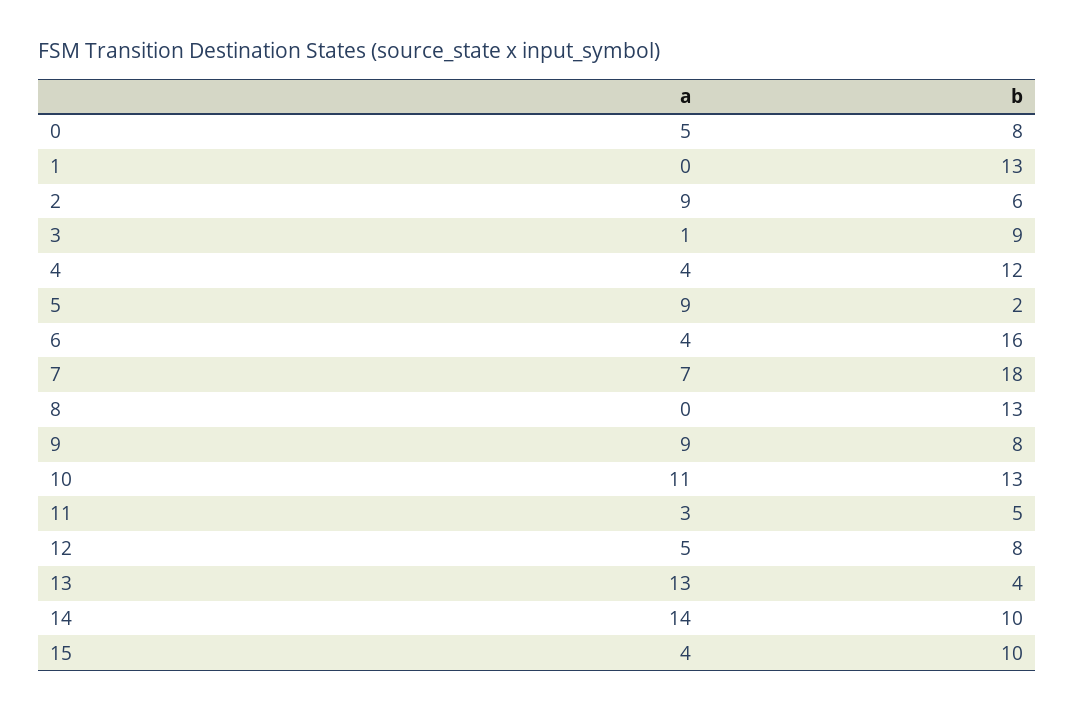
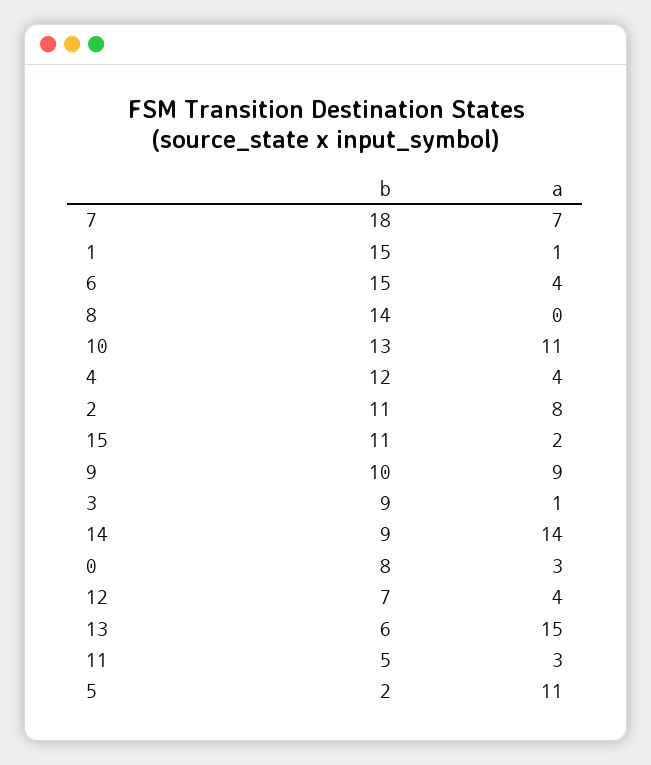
  {
    "a": {
-     "0": 5,
+     "0": 3,
-     "1": 0,
+     "1": 1,
-     "2": 9,
+     "2": 8,
      "3": 1,
      "4": 4,
-     "5": 9,
+     "5": 11,
      "6": 4,
      "7": 7,
      "8": 0,
      "9": 9,
      "10": 11,
      "11": 3,
-     "12": 5,
+     "12": 4,
-     "13": 13,
+     "13": 15,
      "14": 14,
-     "15": 4
+     "15": 2
    },
    "b": {
      "0": 8,
-     "1": 13,
+     "1": 15,
-     "2": 6,
+     "2": 11,
      "3": 9,
      "4": 12,
      "5": 2,
-     "6": 16,
+     "6": 15,
      "7": 18,
-     "8": 13,
+     "8": 14,
-     "9": 8,
+     "9": 10,
      "10": 13,
      "11": 5,
-     "12": 8,
+     "12": 7,
-     "13": 4,
+     "13": 6,
-     "14": 10,
+     "14": 9,
-     "15": 10
+     "15": 11
    }
  }

